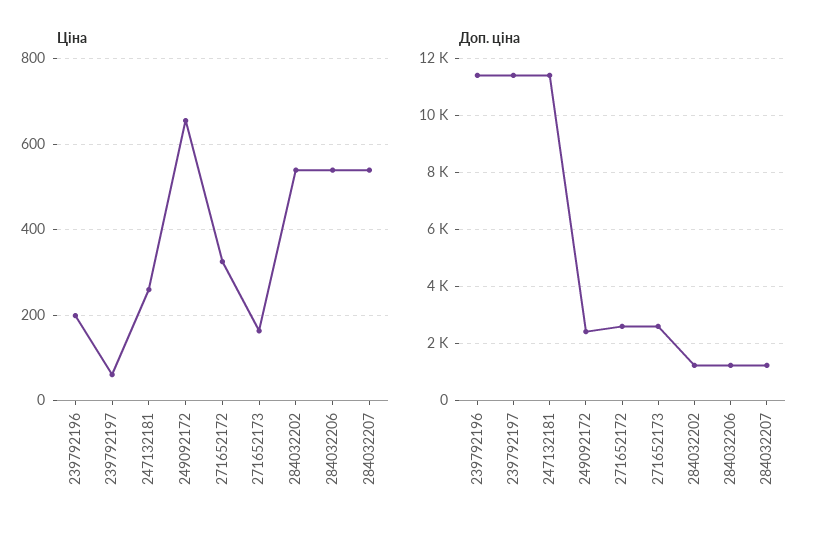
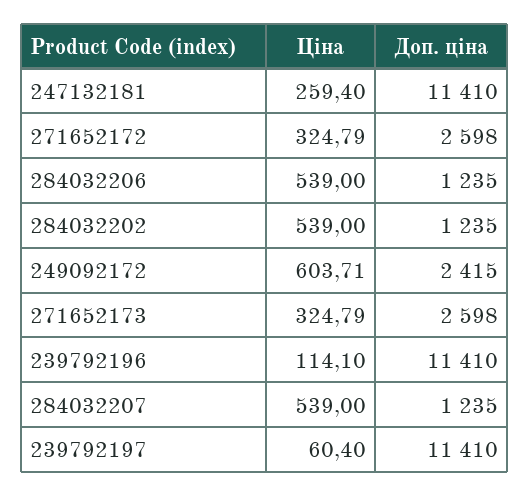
  {
    "Ціна": {
-     "239792196": 200,
+     "239792196": 114.1,
      "239792197": 60.4,
      "247132181": 259.4,
-     "249092172": 660,
+     "249092172": 603.71,
      "271652172": 324.79,
-     "271652173": 160,
+     "271652173": 324.79,
      "284032202": 539,
      "284032206": 539,
      "284032207": 539
    },
    "Доп. ціна": {
      "239792196": 11410,
      "239792197": 11410,
      "247132181": 11410,
      "249092172": 2415,
      "271652172": 2598,
      "271652173": 2598,
      "284032202": 1235,
      "284032206": 1235,
      "284032207": 1235
    }
  }

